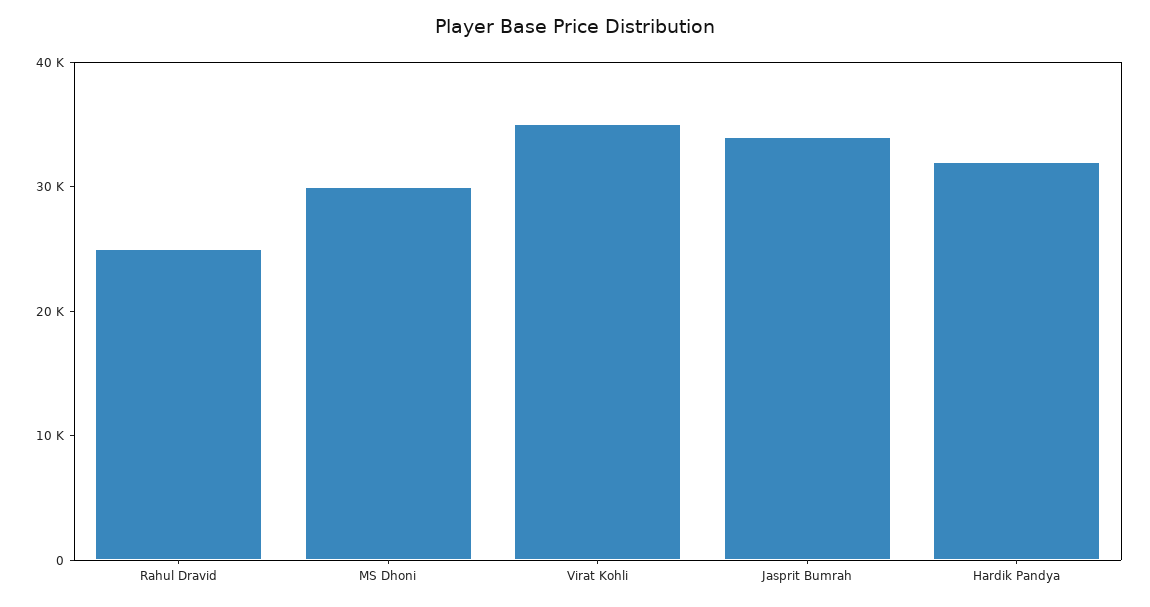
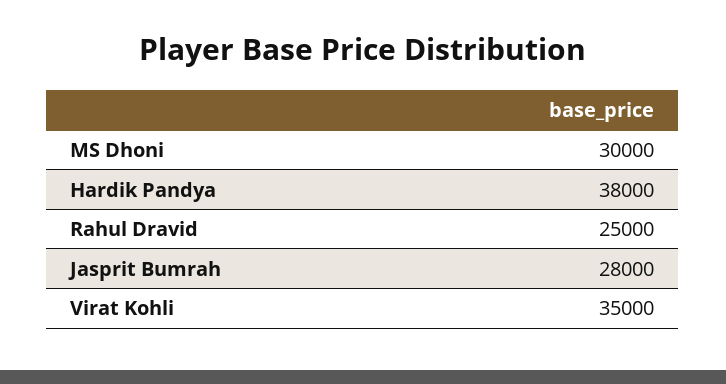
  {
    "Rahul Dravid": 25000,
    "MS Dhoni": 30000,
    "Virat Kohli": 35000,
-   "Jasprit Bumrah": 34000,
+   "Jasprit Bumrah": 28000,
-   "Hardik Pandya": 32000
+   "Hardik Pandya": 38000
  }

